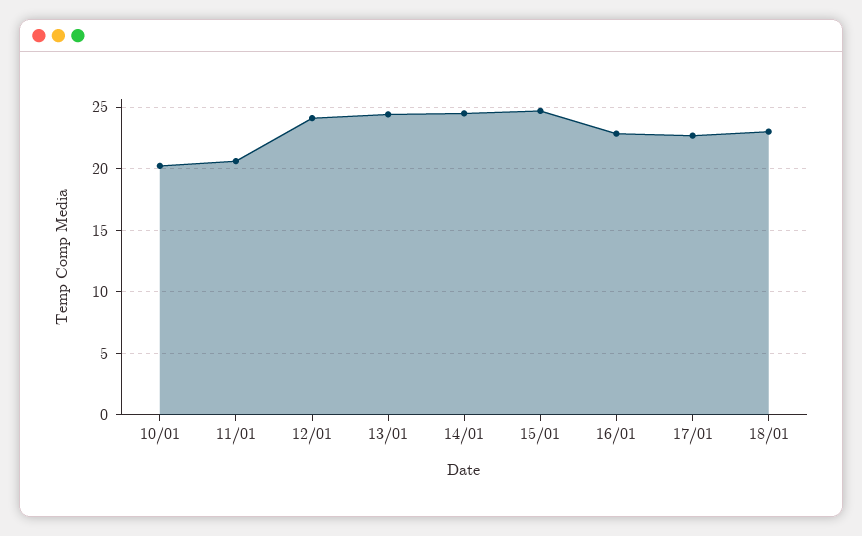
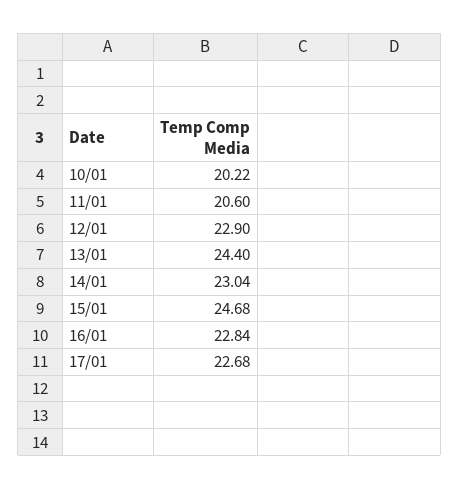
  {
    "10/01": 20.22,
    "11/01": 20.6,
-   "12/01": 24,
+   "12/01": 22.9,
    "13/01": 24.4,
-   "14/01": 24.5,
+   "14/01": 23.04,
    "15/01": 24.68,
    "16/01": 22.84,
-   "17/01": 22.68,
+   "17/01": 22.68
-   "18/01": 23
  }

